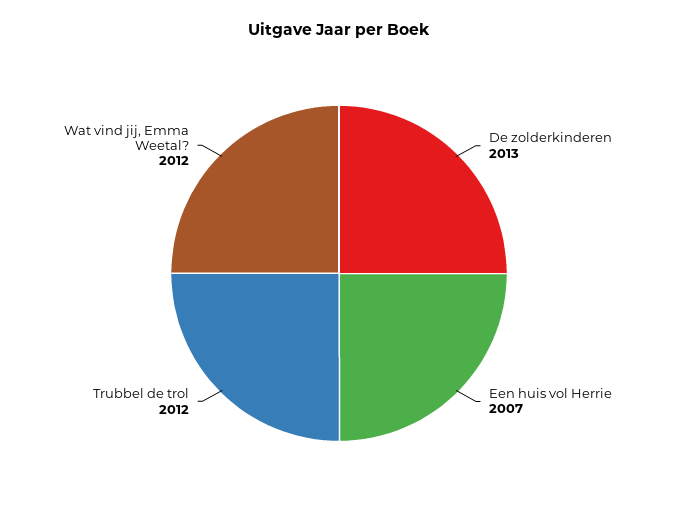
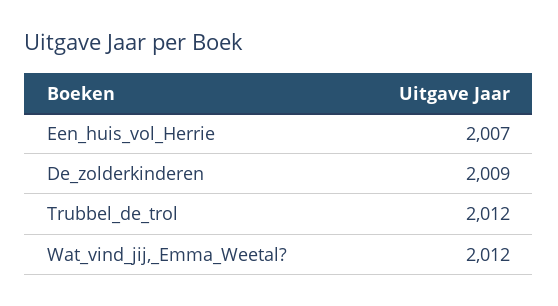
  {
-   "De zolderkinderen": 2013,
+   "De zolderkinderen": 2009,
    "Een huis vol Herrie": 2007,
    "Trubbel de trol": 2012,
    "Wat vind jij, Emma Weetal?": 2012
  }

